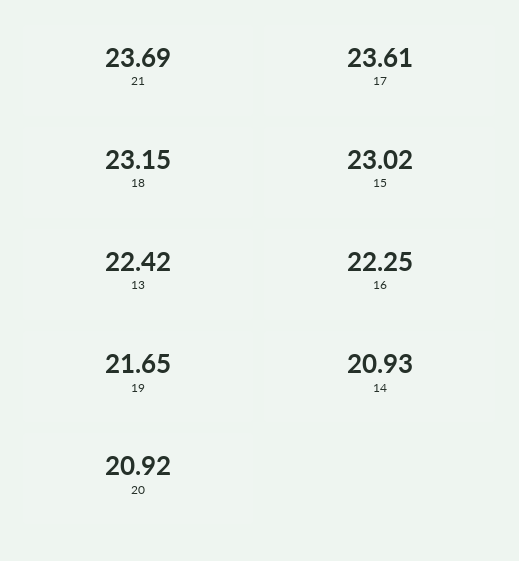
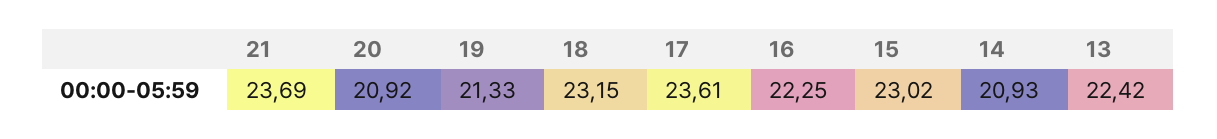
  {
    "21": 23.69,
    "17": 23.61,
    "18": 23.15,
    "15": 23.02,
    "13": 22.42,
    "16": 22.25,
-   "19": 21.65,
+   "19": 21.33,
    "14": 20.93,
    "20": 20.92
  }

